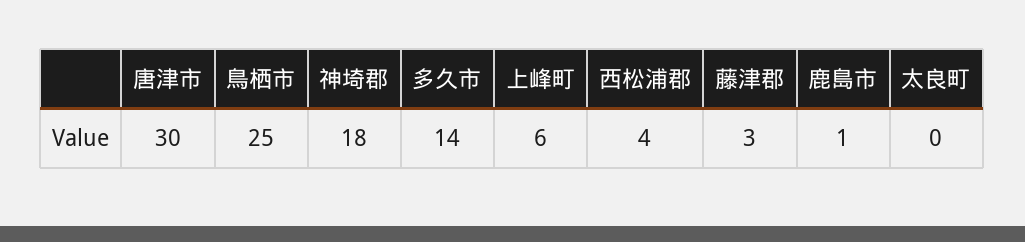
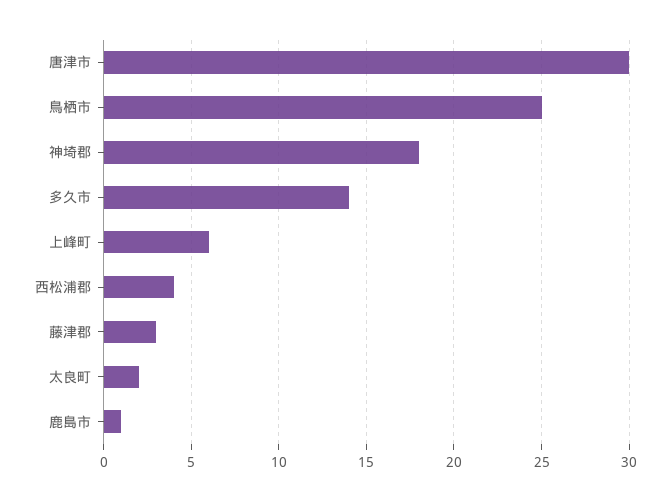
  {
    "唐津市": 30,
    "鳥栖市": 25,
    "神埼郡": 18,
    "多久市": 14,
    "上峰町": 6,
    "西松浦郡": 4,
    "藤津郡": 3,
    "鹿島市": 1,
-   "太良町": 0
+   "太良町": 2
  }

